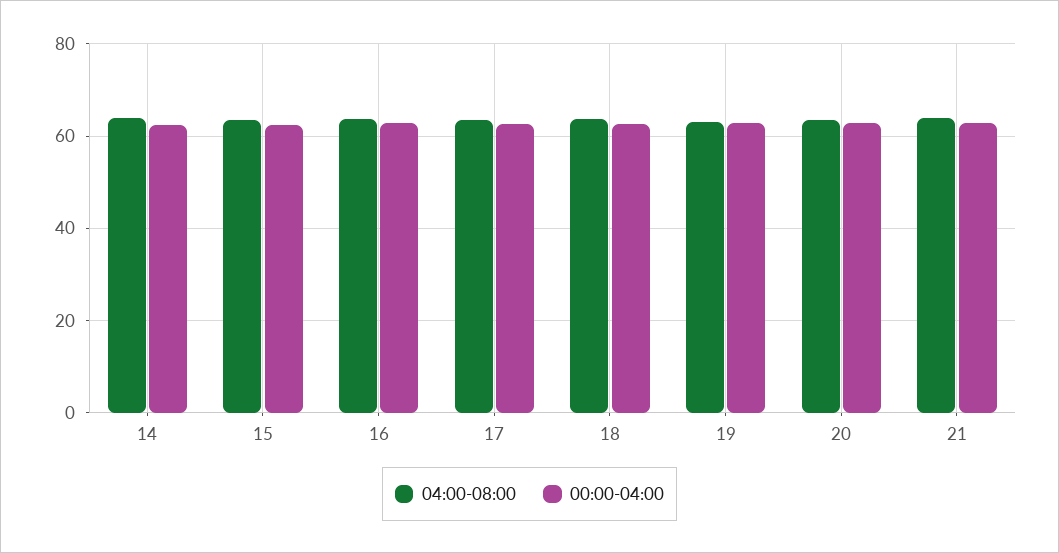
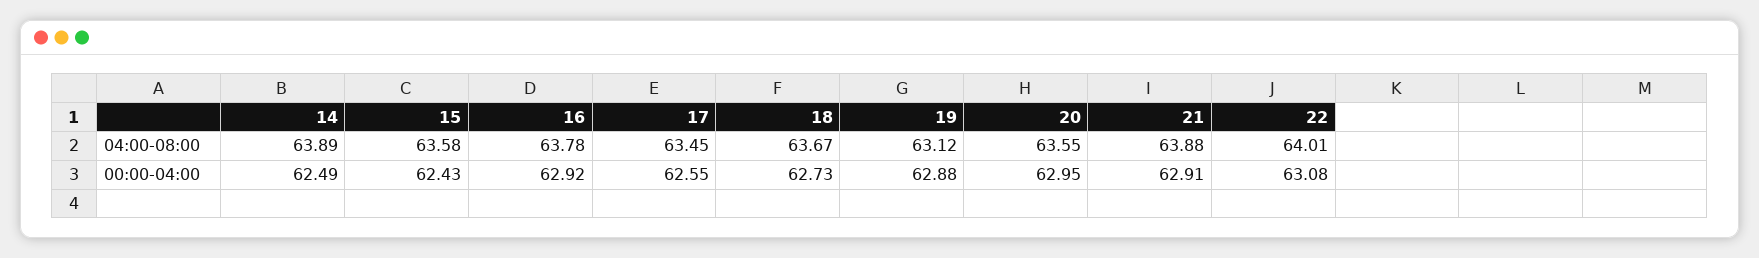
  {
    "04:00-08:00": {
      "14": 63.89,
      "15": 63.58,
      "16": 63.78,
      "17": 63.45,
      "18": 63.67,
      "19": 63.12,
      "20": 63.55,
-     "21": 63.88
+     "21": 63.88,
+     "22": 64.01
    },
    "00:00-04:00": {
      "14": 62.49,
      "15": 62.43,
      "16": 62.92,
      "17": 62.55,
      "18": 62.73,
      "19": 62.88,
      "20": 62.95,
-     "21": 62.91
+     "21": 62.91,
+     "22": 63.08
    }
  }

